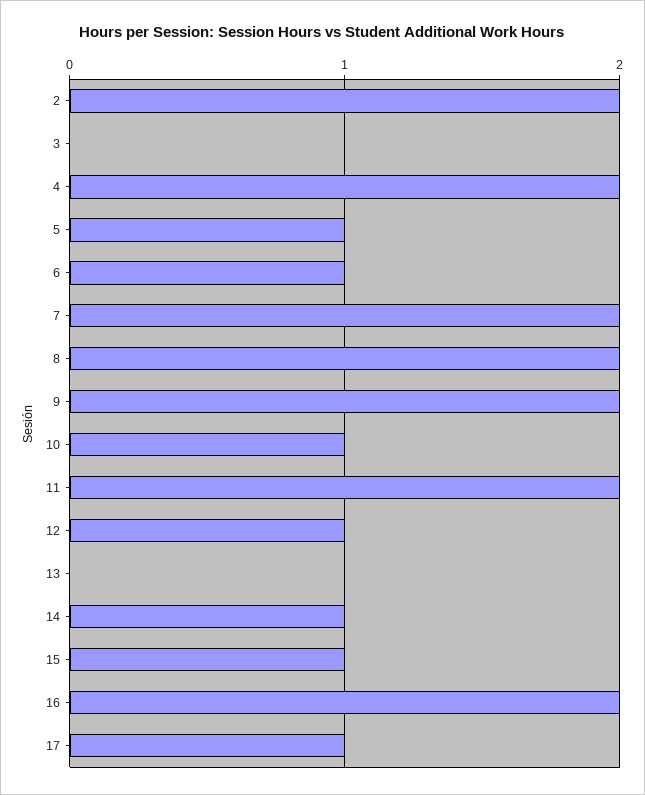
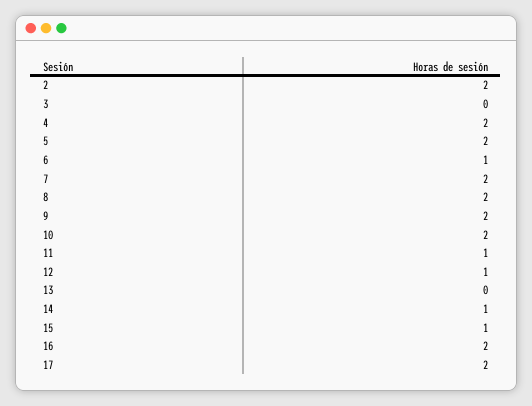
  {
    "2": 2,
    "3": 0,
    "4": 2,
-   "5": 1,
+   "5": 2,
    "6": 1,
    "7": 2,
    "8": 2,
    "9": 2,
-   "10": 1,
+   "10": 2,
-   "11": 2,
+   "11": 1,
    "12": 1,
    "13": 0,
    "14": 1,
    "15": 1,
    "16": 2,
-   "17": 1
+   "17": 2
  }

